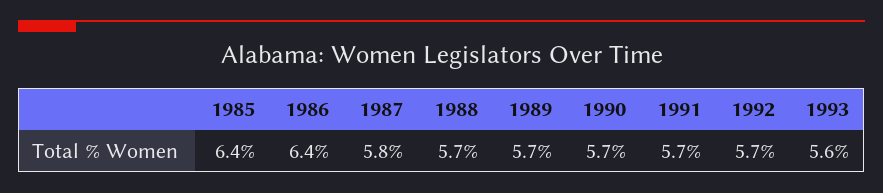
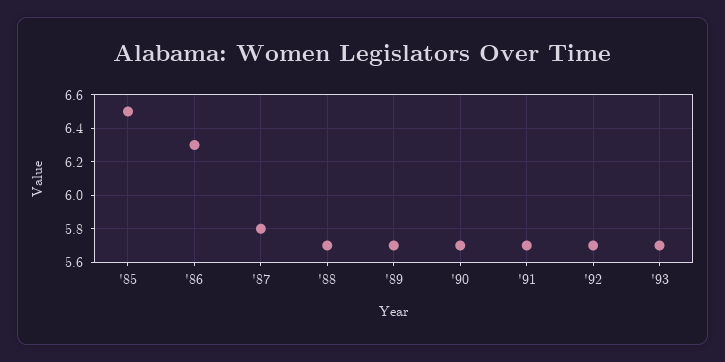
  {
-   "1985": 6.4,
+   "1985": 6.5,
-   "1986": 6.4,
+   "1986": 6.3,
    "1987": 5.8,
    "1988": 5.7,
    "1989": 5.7,
    "1990": 5.7,
    "1991": 5.7,
    "1992": 5.7,
-   "1993": 5.6
+   "1993": 5.7
  }

